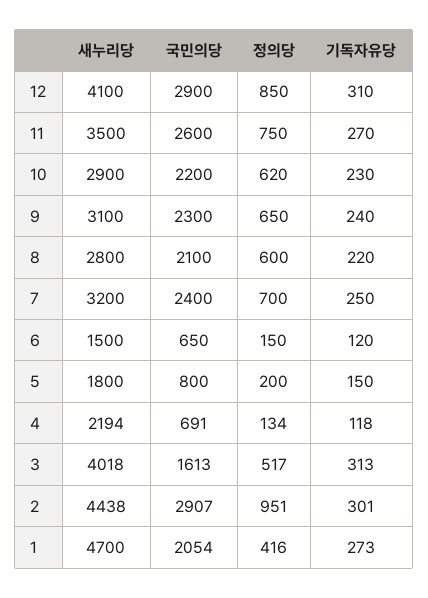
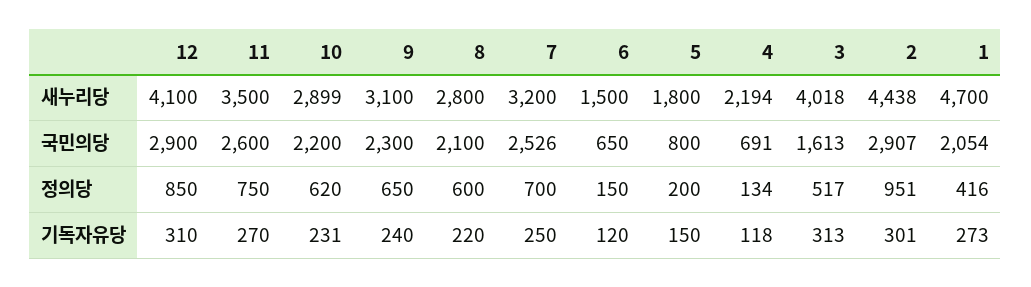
  {
    "새누리당": {
      "12": 4100,
      "11": 3500,
-     "10": 2900,
+     "10": 2899,
      "9": 3100,
      "8": 2800,
      "7": 3200,
      "6": 1500,
      "5": 1800,
      "4": 2194,
      "3": 4018,
      "2": 4438,
      "1": 4700
    },
    "국민의당": {
      "12": 2900,
      "11": 2600,
      "10": 2200,
      "9": 2300,
      "8": 2100,
-     "7": 2400,
+     "7": 2526,
      "6": 650,
      "5": 800,
      "4": 691,
      "3": 1613,
      "2": 2907,
      "1": 2054
    },
    "정의당": {
      "12": 850,
      "11": 750,
      "10": 620,
      "9": 650,
      "8": 600,
      "7": 700,
      "6": 150,
      "5": 200,
      "4": 134,
      "3": 517,
      "2": 951,
      "1": 416
    },
    "기독자유당": {
      "12": 310,
      "11": 270,
-     "10": 230,
+     "10": 231,
      "9": 240,
      "8": 220,
      "7": 250,
      "6": 120,
      "5": 150,
      "4": 118,
      "3": 313,
      "2": 301,
      "1": 273
    }
  }

